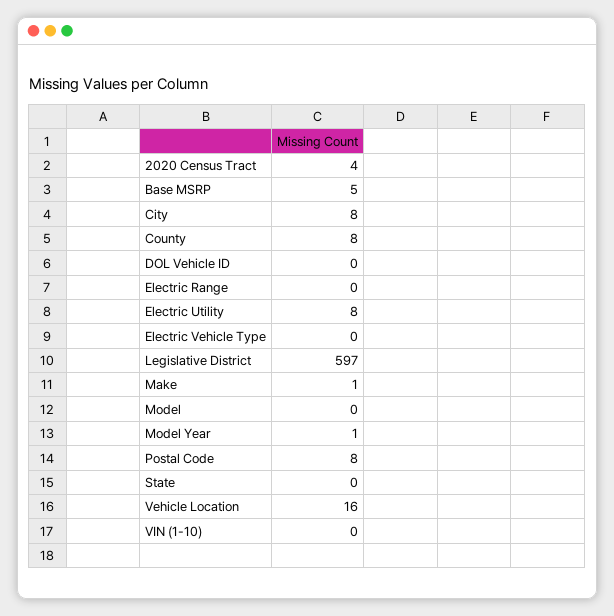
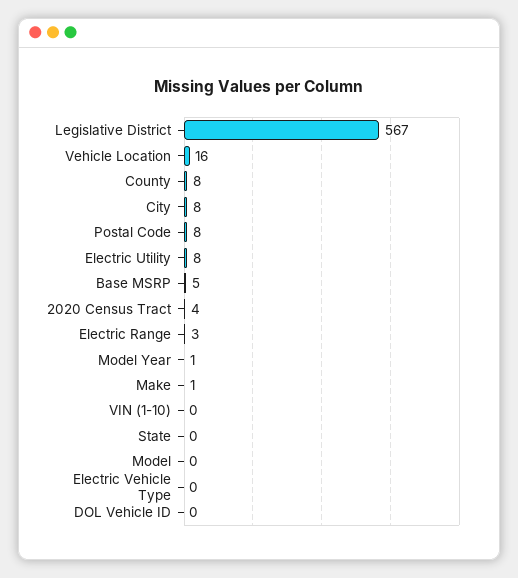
  {
    "2020 Census Tract": 4,
    "Base MSRP": 5,
    "City": 8,
    "County": 8,
    "DOL Vehicle ID": 0,
-   "Electric Range": 0,
+   "Electric Range": 3,
    "Electric Utility": 8,
    "Electric Vehicle Type": 0,
-   "Legislative District": 597,
+   "Legislative District": 567,
    "Make": 1,
    "Model": 0,
    "Model Year": 1,
    "Postal Code": 8,
    "State": 0,
    "Vehicle Location": 16,
    "VIN (1-10)": 0
  }

